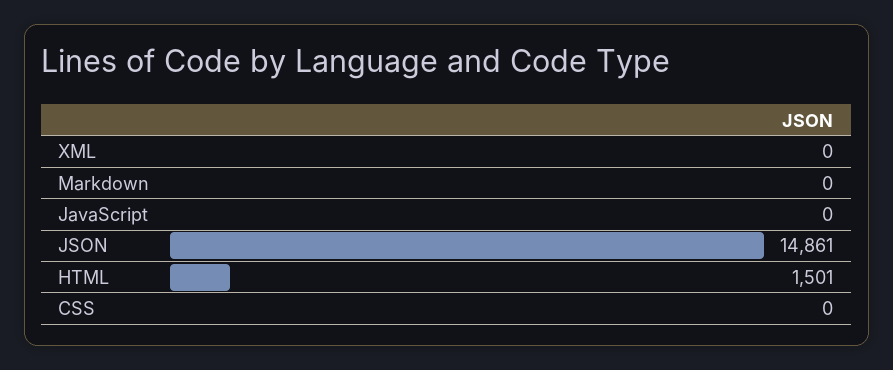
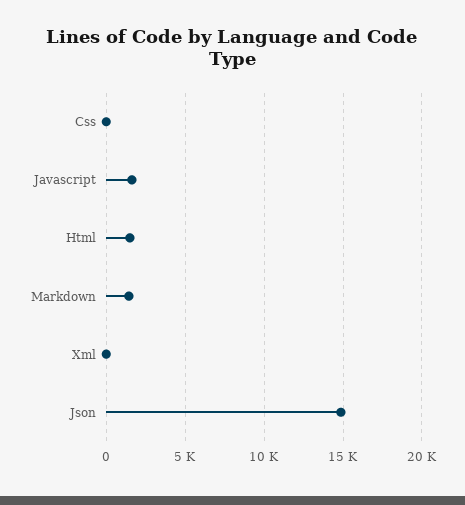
  {
    "XML": 0,
-   "Markdown": 0,
+   "Markdown": 1500,
-   "JavaScript": 0,
+   "JavaScript": 1500,
    "JSON": 14861,
    "HTML": 1501,
    "CSS": 0
  }

